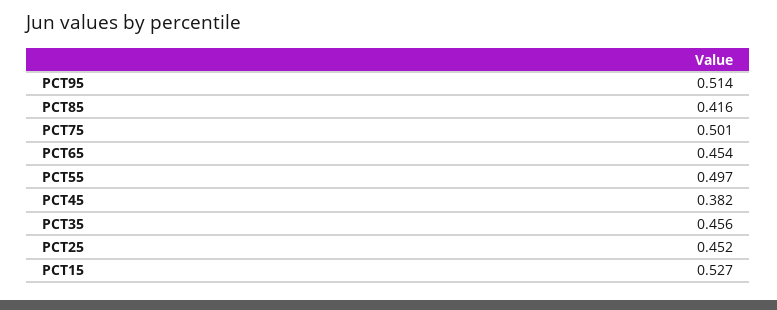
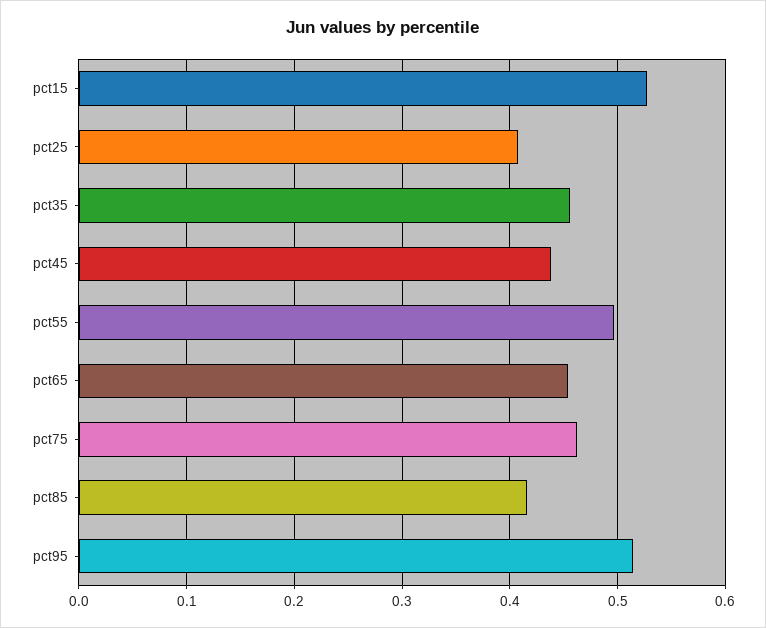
  {
    "PCT95": 0.514,
    "PCT85": 0.416,
-   "PCT75": 0.501,
+   "PCT75": 0.46,
    "PCT65": 0.454,
    "PCT55": 0.497,
-   "PCT45": 0.382,
+   "PCT45": 0.44,
    "PCT35": 0.456,
-   "PCT25": 0.452,
+   "PCT25": 0.41,
    "PCT15": 0.527
  }

